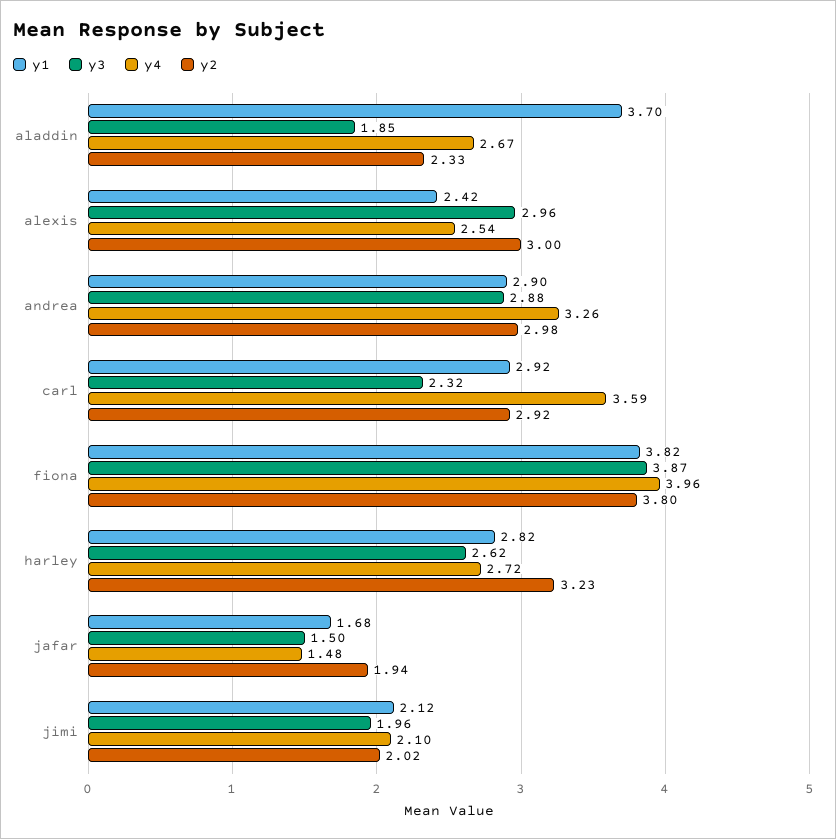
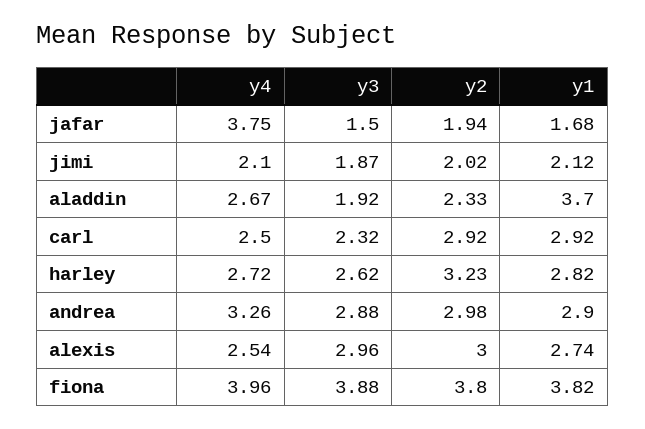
  {
    "y1": {
      "aladdin": 3.7,
-     "alexis": 2.42,
+     "alexis": 2.74,
      "andrea": 2.9,
      "carl": 2.92,
      "fiona": 3.82,
      "harley": 2.82,
      "jafar": 1.68,
      "jimi": 2.12
    },
    "y3": {
-     "aladdin": 1.85,
+     "aladdin": 1.92,
      "alexis": 2.96,
      "andrea": 2.88,
      "carl": 2.32,
-     "fiona": 3.87,
+     "fiona": 3.88,
      "harley": 2.62,
      "jafar": 1.5,
-     "jimi": 1.96
+     "jimi": 1.87
    },
    "y4": {
      "aladdin": 2.67,
      "alexis": 2.54,
      "andrea": 3.26,
-     "carl": 3.59,
+     "carl": 2.5,
      "fiona": 3.96,
      "harley": 2.72,
-     "jafar": 1.48,
+     "jafar": 3.75,
      "jimi": 2.1
    },
    "y2": {
      "aladdin": 2.33,
      "alexis": 3,
      "andrea": 2.98,
      "carl": 2.92,
      "fiona": 3.8,
      "harley": 3.23,
      "jafar": 1.94,
      "jimi": 2.02
    }
  }

